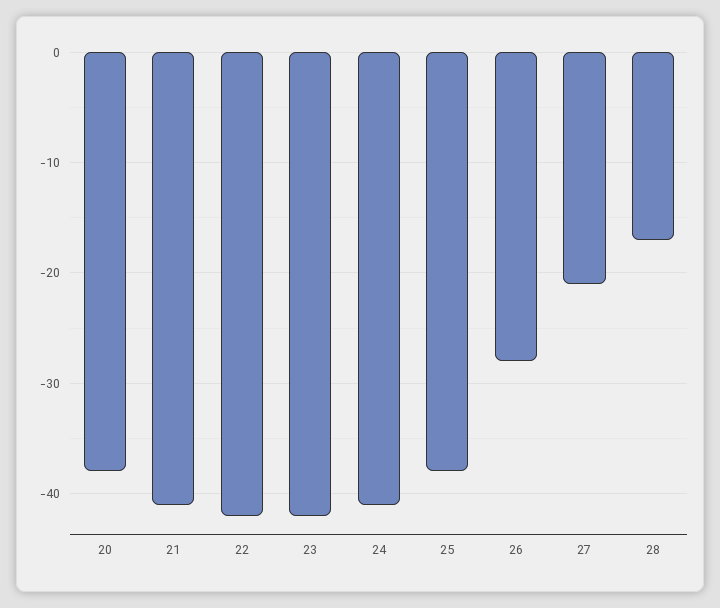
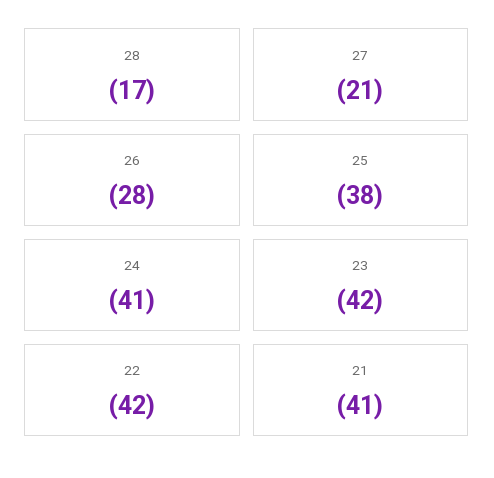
  {
-   "20": -38,
    "21": -41,
    "22": -42,
    "23": -42,
    "24": -41,
    "25": -38,
    "26": -28,
    "27": -21,
    "28": -17
  }

